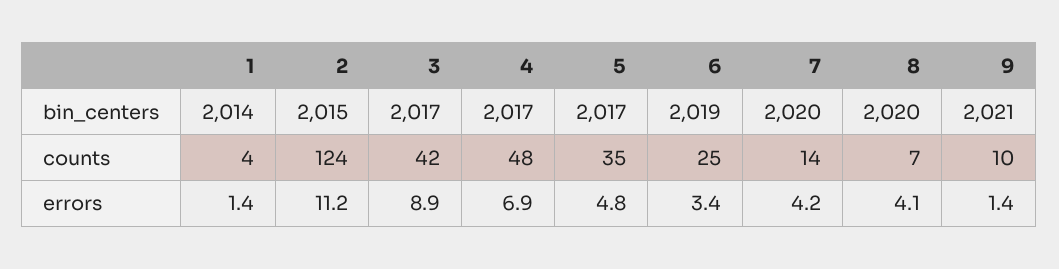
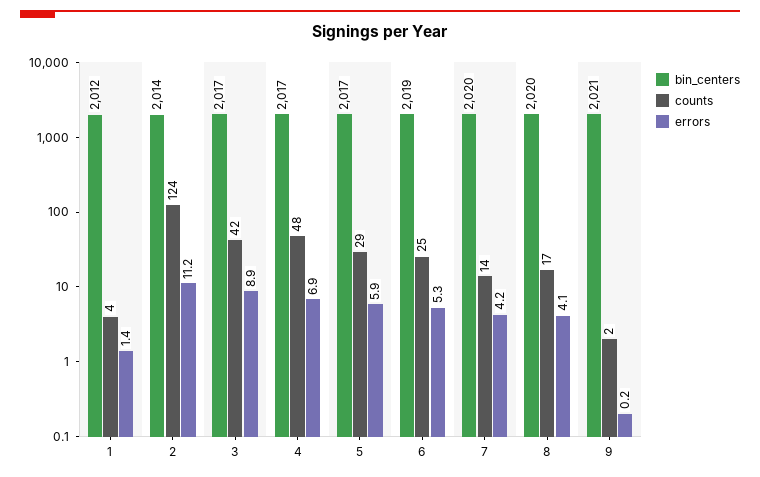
  {
    "bin_centers": {
-     "1": 2014,
+     "1": 2012,
-     "2": 2015,
+     "2": 2014,
      "3": 2017,
      "4": 2017,
      "5": 2017,
      "6": 2019,
      "7": 2020,
      "8": 2020,
      "9": 2021
    },
    "counts": {
      "1": 4,
      "2": 124,
      "3": 42,
      "4": 48,
-     "5": 35,
+     "5": 29,
      "6": 25,
      "7": 14,
-     "8": 7,
+     "8": 17,
-     "9": 10
+     "9": 2
    },
    "errors": {
      "1": 1.4,
      "2": 11.2,
      "3": 8.9,
      "4": 6.9,
-     "5": 4.8,
+     "5": 5.9,
-     "6": 3.4,
+     "6": 5.3,
      "7": 4.2,
      "8": 4.1,
-     "9": 1.4
+     "9": 0.2
    }
  }

